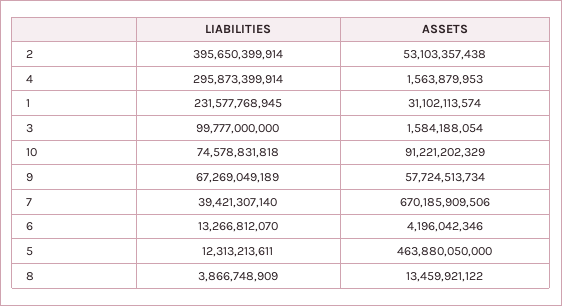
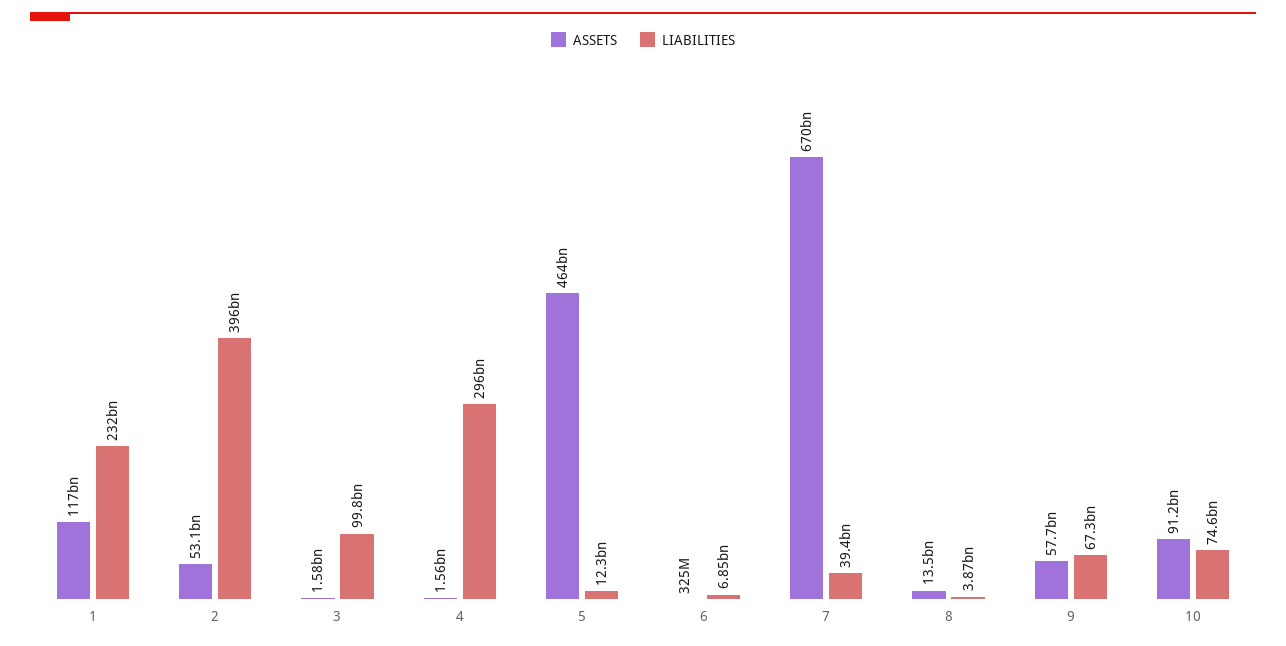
  {
    "LIABILITIES": {
      "2": 395650399914,
      "4": 295873399914,
      "1": 231577768945,
      "3": 99777000000,
      "10": 74578831818,
      "9": 67269049189,
      "7": 39421307140,
-     "6": 13266812070,
+     "6": 6850000000,
      "5": 12313213611,
      "8": 3866748909
    },
    "ASSETS": {
      "2": 53103357438,
      "4": 1563879953,
-     "1": 31102113574,
+     "1": 117000000000,
      "3": 1584188054,
      "10": 91221202329,
      "9": 57724513734,
      "7": 670185909506,
-     "6": 4196042346,
+     "6": 325000000,
      "5": 463880050000,
      "8": 13459921122
    }
  }

